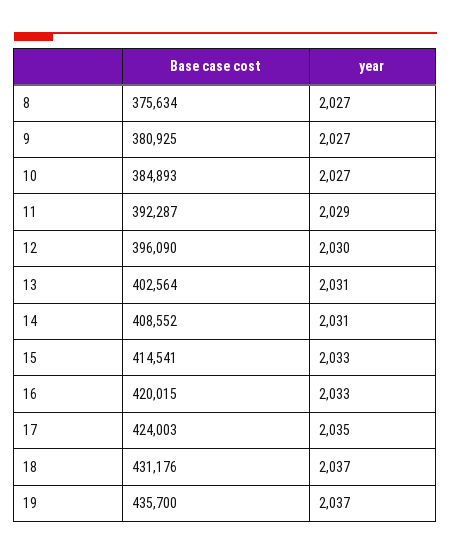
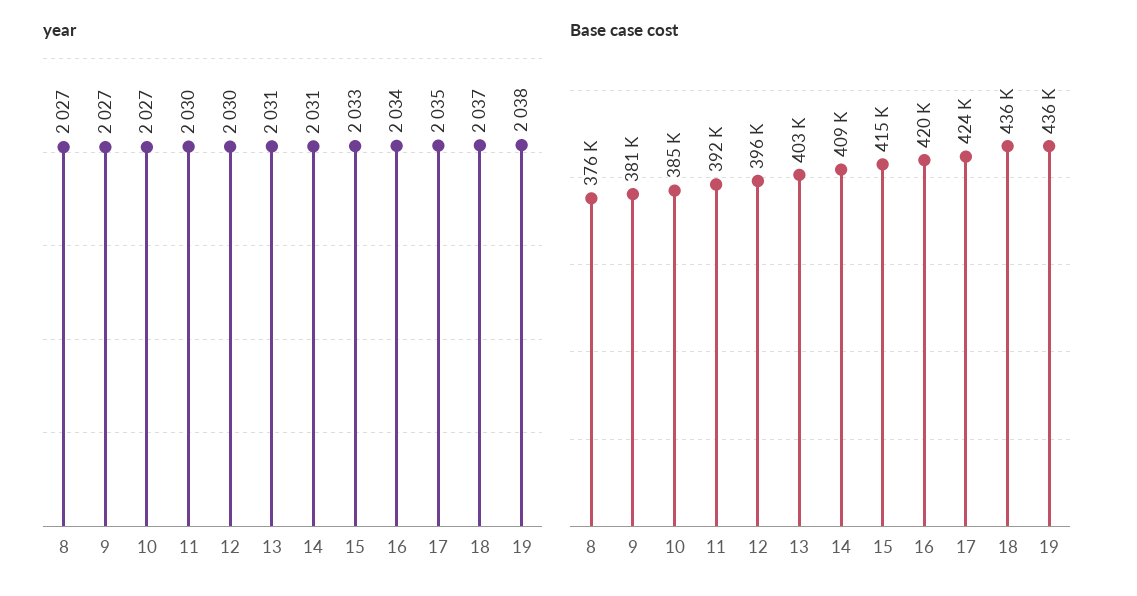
  {
    "Base case cost": {
      "8": 375634,
      "9": 380925,
      "10": 384893,
      "11": 392287,
      "12": 396090,
      "13": 402564,
      "14": 408552,
      "15": 414541,
      "16": 420015,
      "17": 424003,
-     "18": 431176,
+     "18": 436000,
      "19": 435700
    },
    "year": {
      "8": 2027,
      "9": 2027,
      "10": 2027,
-     "11": 2029,
+     "11": 2030,
      "12": 2030,
      "13": 2031,
      "14": 2031,
      "15": 2033,
-     "16": 2033,
+     "16": 2034,
      "17": 2035,
      "18": 2037,
-     "19": 2037
+     "19": 2038
    }
  }

